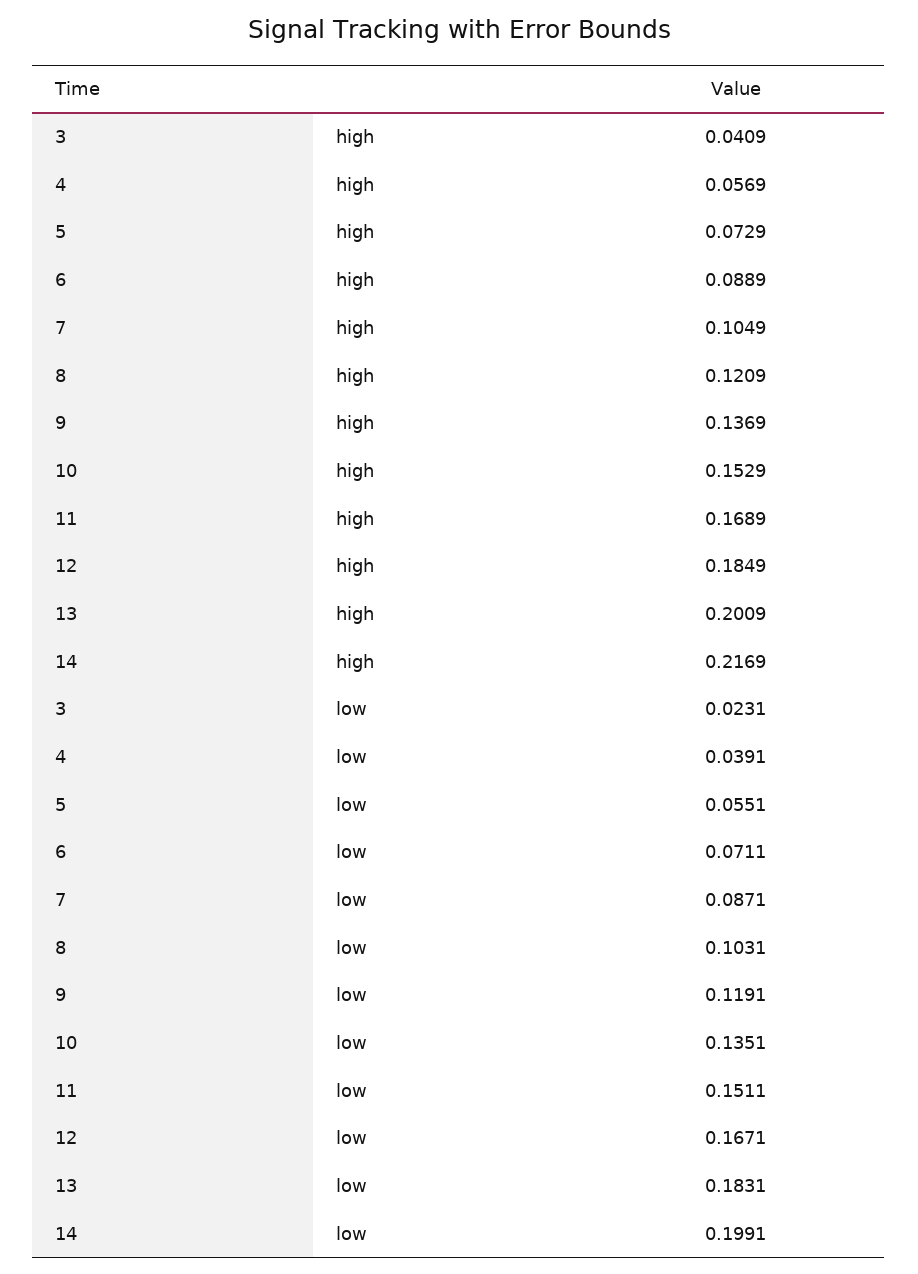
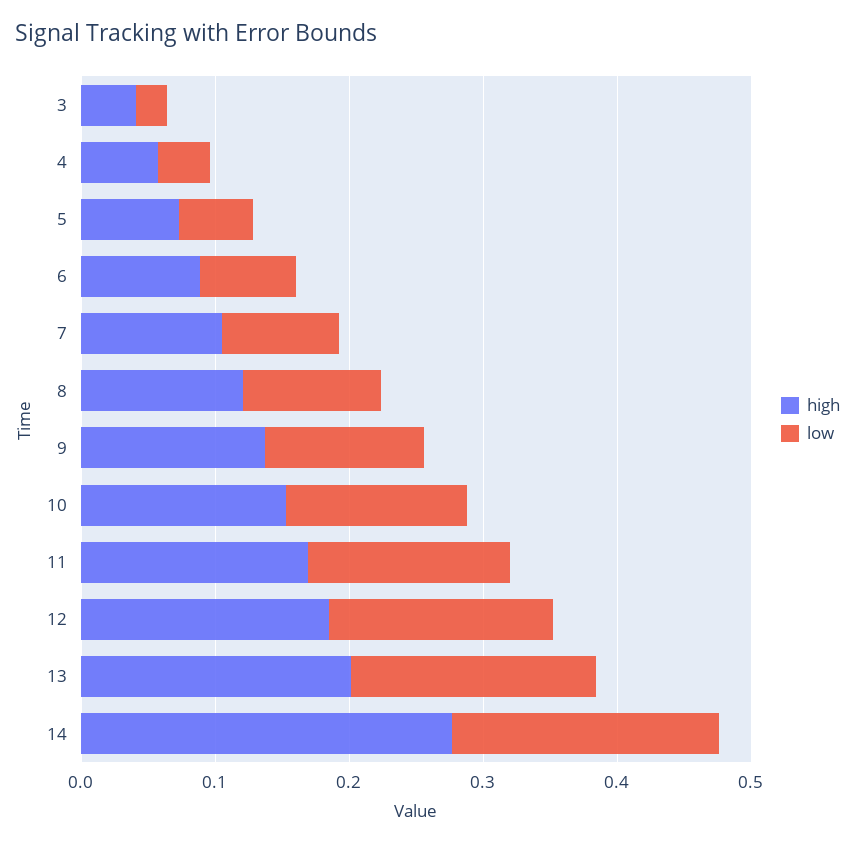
  {
    "high": {
      "3": 0.0409,
      "4": 0.0569,
      "5": 0.0729,
      "6": 0.0889,
      "7": 0.1049,
      "8": 0.1209,
      "9": 0.1369,
      "10": 0.1529,
      "11": 0.1689,
      "12": 0.1849,
      "13": 0.2009,
-     "14": 0.2169
+     "14": 0.28
    },
    "low": {
      "3": 0.0231,
      "4": 0.0391,
      "5": 0.0551,
      "6": 0.0711,
      "7": 0.0871,
      "8": 0.1031,
      "9": 0.1191,
      "10": 0.1351,
      "11": 0.1511,
      "12": 0.1671,
      "13": 0.1831,
      "14": 0.1991
    }
  }

